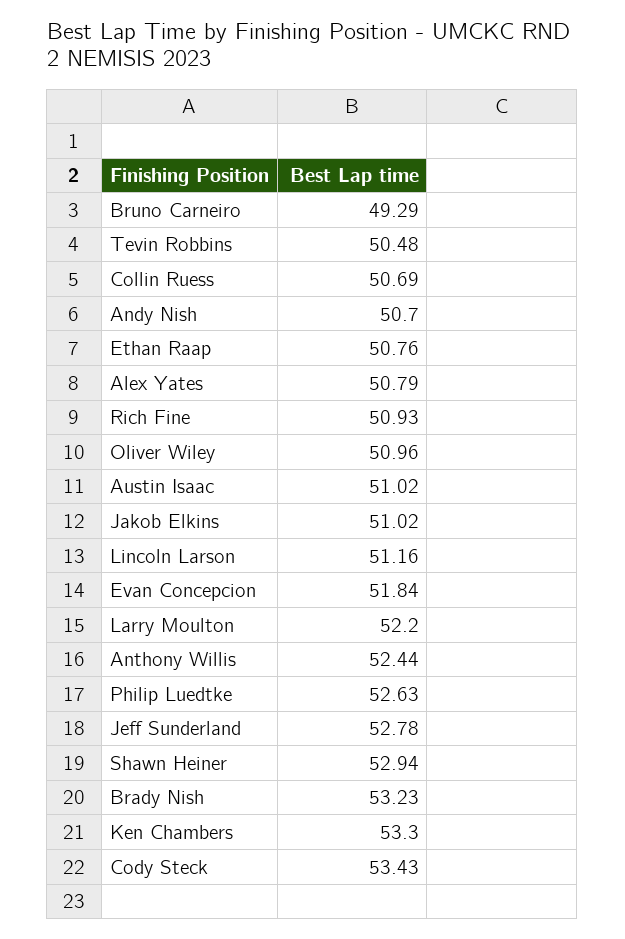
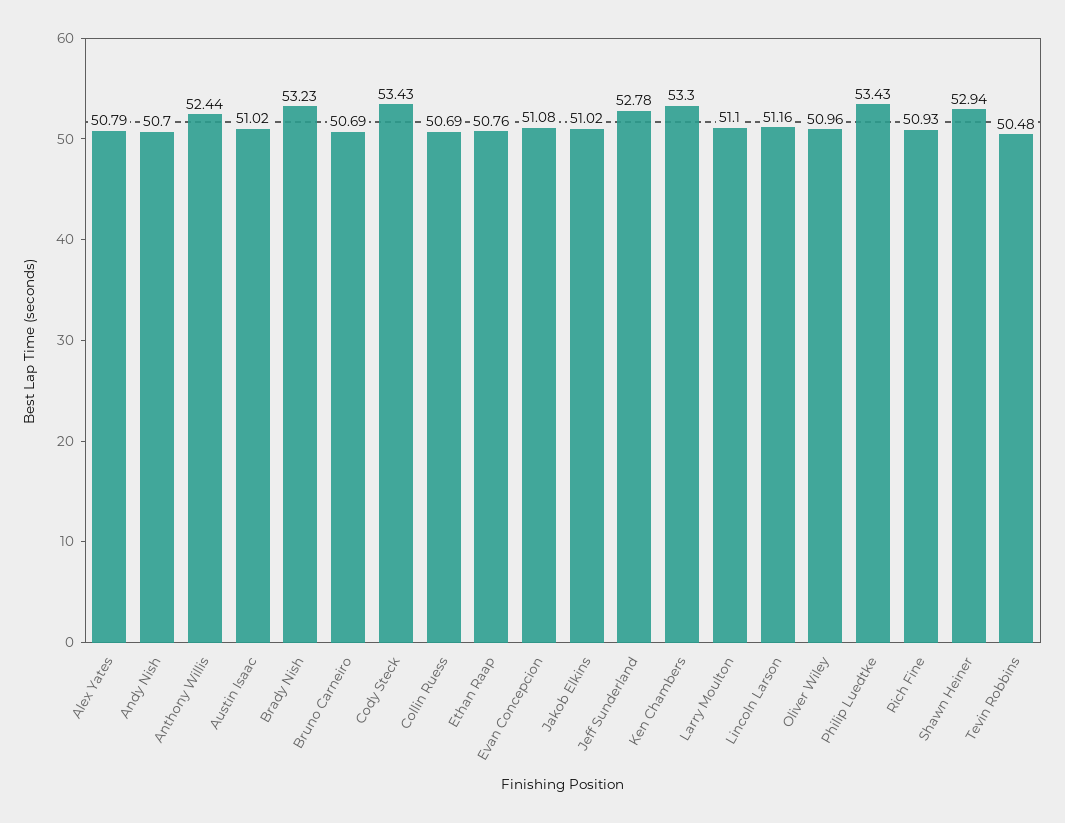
  {
-   "Bruno Carneiro": 49.29,
+   "Bruno Carneiro": 50.69,
    "Tevin Robbins": 50.48,
    "Collin Ruess": 50.69,
    "Andy Nish": 50.7,
    "Ethan Raap": 50.76,
    "Alex Yates": 50.79,
    "Rich Fine": 50.93,
    "Oliver Wiley": 50.96,
    "Austin Isaac": 51.02,
    "Jakob Elkins": 51.02,
    "Lincoln Larson": 51.16,
-   "Evan Concepcion": 51.84,
+   "Evan Concepcion": 51.08,
-   "Larry Moulton": 52.2,
+   "Larry Moulton": 51.1,
    "Anthony Willis": 52.44,
-   "Philip Luedtke": 52.63,
+   "Philip Luedtke": 53.43,
    "Jeff Sunderland": 52.78,
    "Shawn Heiner": 52.94,
    "Brady Nish": 53.23,
    "Ken Chambers": 53.3,
    "Cody Steck": 53.43
  }

